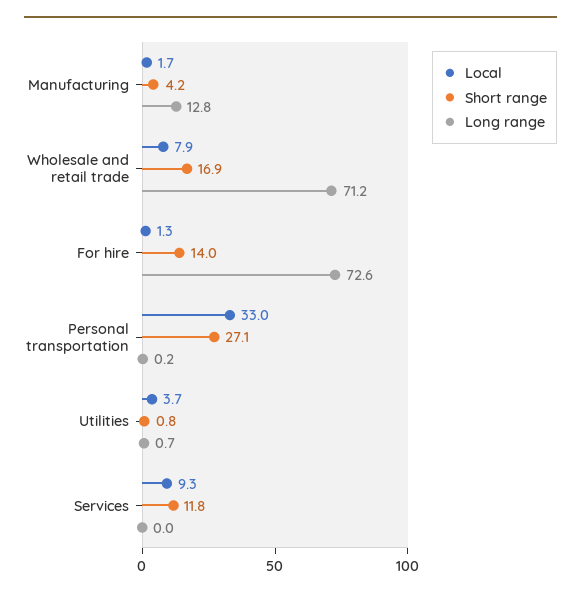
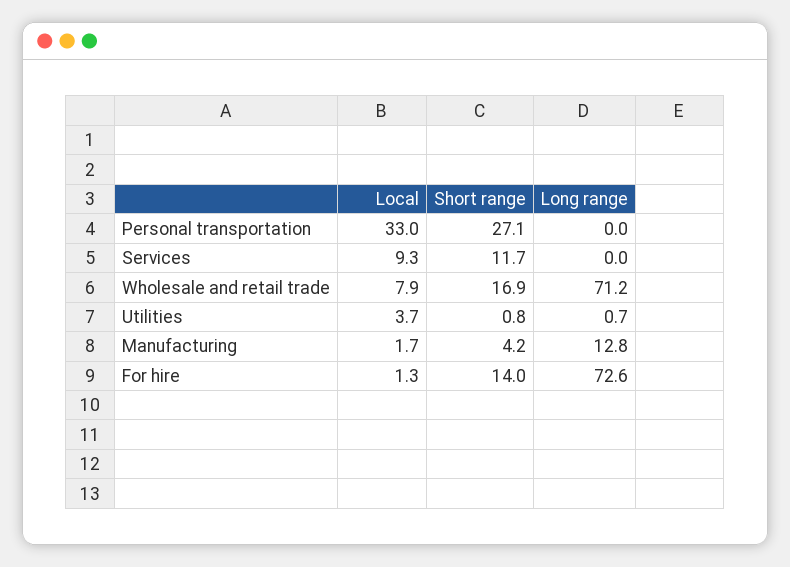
  {
    "Local": {
      "Manufacturing": 1.7,
      "Wholesale and retail trade": 7.9,
      "For hire": 1.3,
      "Personal transportation": 33,
      "Utilities": 3.7,
      "Services": 9.3
    },
    "Short range": {
      "Manufacturing": 4.2,
      "Wholesale and retail trade": 16.9,
      "For hire": 14,
      "Personal transportation": 27.1,
      "Utilities": 0.8,
-     "Services": 11.8
+     "Services": 11.7
    },
    "Long range": {
      "Manufacturing": 12.8,
      "Wholesale and retail trade": 71.2,
      "For hire": 72.6,
-     "Personal transportation": 0.2,
+     "Personal transportation": 0,
      "Utilities": 0.7,
      "Services": 0
    }
  }

